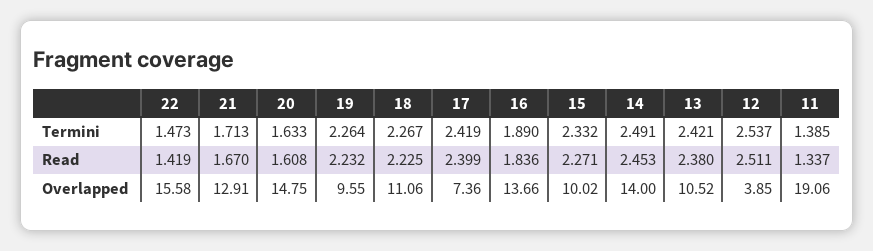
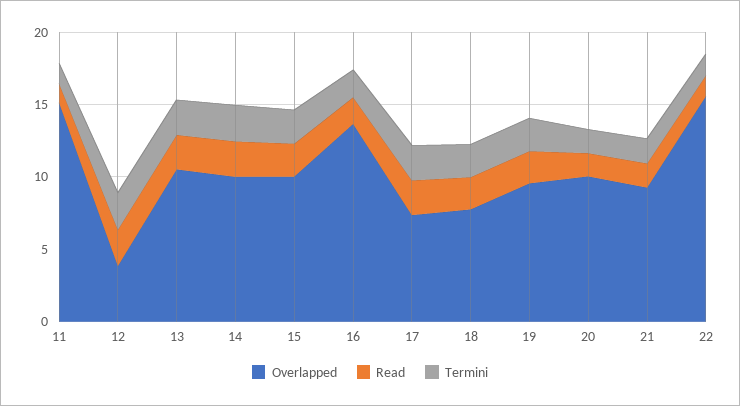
  {
    "Termini": {
      "22": 1.473,
      "21": 1.713,
      "20": 1.633,
      "19": 2.264,
      "18": 2.267,
      "17": 2.419,
      "16": 1.89,
      "15": 2.332,
      "14": 2.491,
      "13": 2.421,
      "12": 2.537,
      "11": 1.385
    },
    "Read": {
      "22": 1.419,
      "21": 1.67,
      "20": 1.608,
      "19": 2.232,
      "18": 2.225,
      "17": 2.399,
      "16": 1.836,
      "15": 2.271,
      "14": 2.453,
      "13": 2.38,
      "12": 2.511,
      "11": 1.337
    },
    "Overlapped": {
      "22": 15.58,
-     "21": 12.91,
+     "21": 9,
-     "20": 14.75,
+     "20": 10,
      "19": 9.55,
-     "18": 11.06,
+     "18": 8,
      "17": 7.36,
      "16": 13.66,
      "15": 10.02,
-     "14": 14,
+     "14": 10,
      "13": 10.52,
      "12": 3.85,
-     "11": 19.06
+     "11": 15
    }
  }

